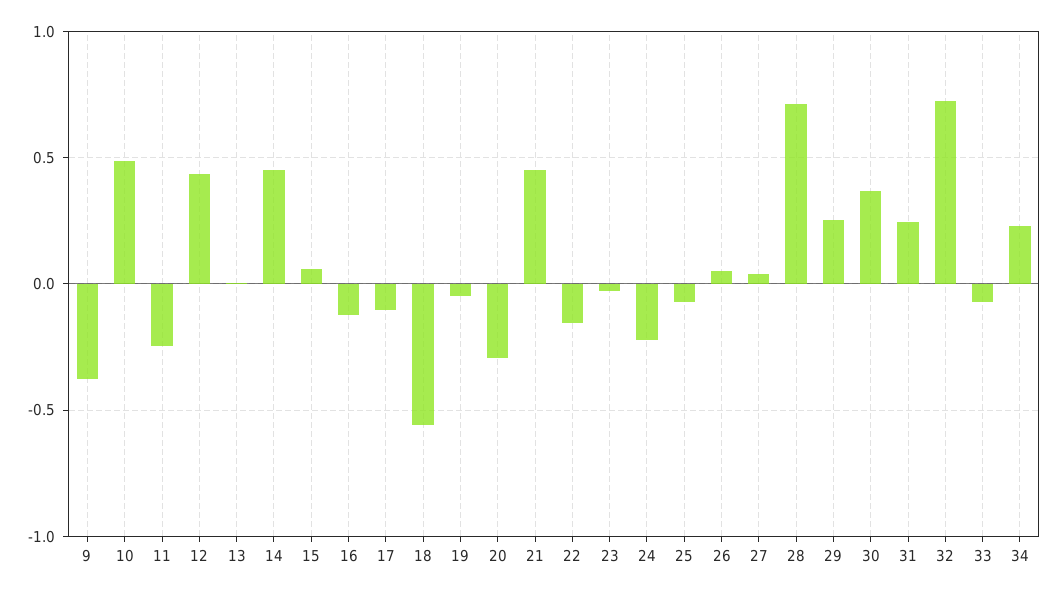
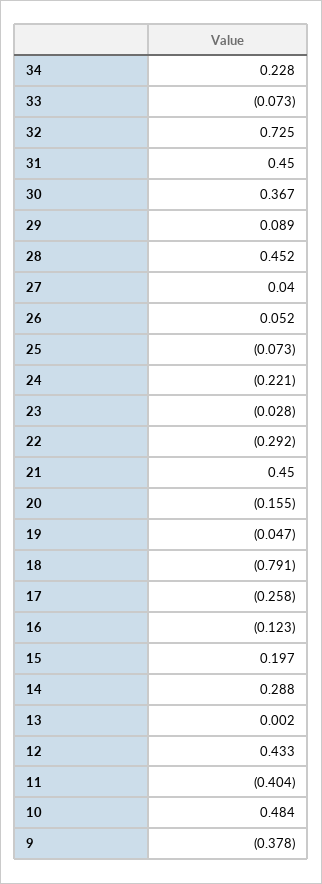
  {
    "9": -0.378,
    "10": 0.484,
-   "11": -0.25,
+   "11": -0.404,
    "12": 0.433,
    "13": 0.002,
-   "14": 0.45,
+   "14": 0.288,
-   "15": 0.05,
+   "15": 0.197,
    "16": -0.123,
-   "17": -0.1,
+   "17": -0.258,
-   "18": -0.55,
+   "18": -0.791,
    "19": -0.047,
-   "20": -0.3,
+   "20": -0.155,
    "21": 0.45,
-   "22": -0.15,
+   "22": -0.292,
    "23": -0.028,
    "24": -0.221,
    "25": -0.073,
    "26": 0.052,
    "27": 0.04,
-   "28": 0.7,
+   "28": 0.452,
-   "29": 0.25,
+   "29": 0.089,
    "30": 0.367,
-   "31": 0.25,
+   "31": 0.45,
    "32": 0.725,
    "33": -0.073,
    "34": 0.228
  }

